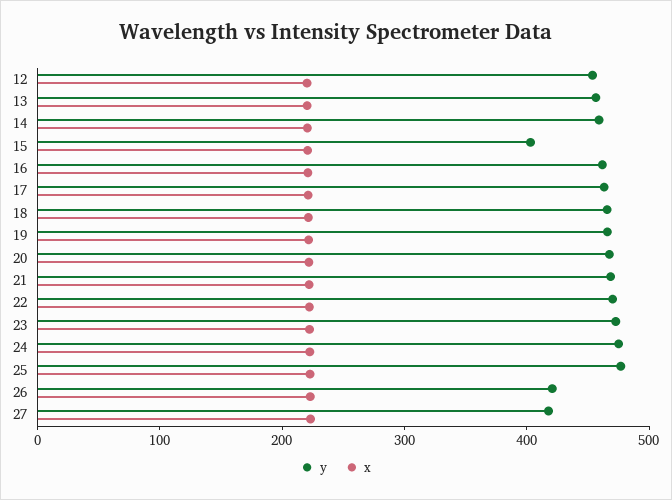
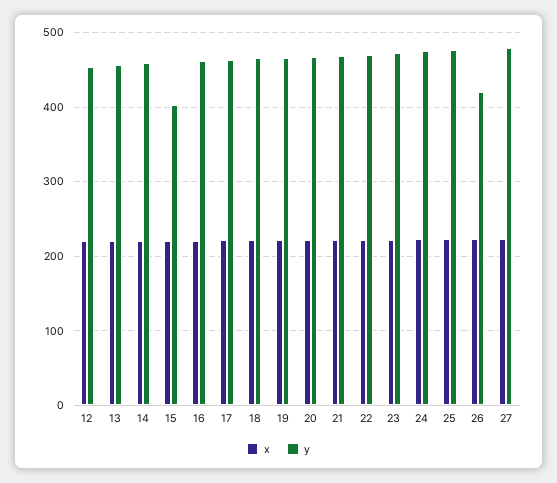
  {
    "y": {
      "12": 450,
      "13": 460,
      "14": 460,
      "15": 400,
      "16": 460,
      "17": 460,
      "18": 470,
      "19": 470,
      "20": 470,
      "21": 470,
      "22": 470,
      "23": 470,
      "24": 480,
      "25": 480,
      "26": 420,
-     "27": 420
+     "27": 480
    },
    "x": {
      "12": 220,
      "13": 220,
      "14": 220,
      "15": 220,
      "16": 220,
      "17": 220,
      "18": 220,
      "19": 220,
      "20": 220,
      "21": 220,
      "22": 220,
      "23": 220,
      "24": 220,
      "25": 220,
      "26": 220,
      "27": 220
    }
  }

